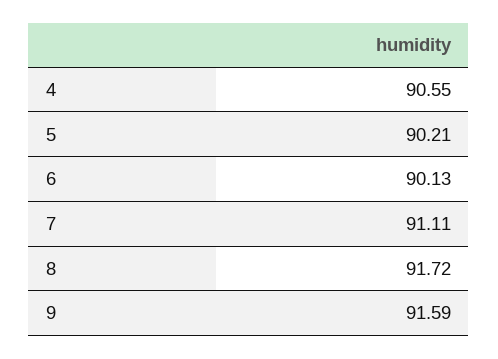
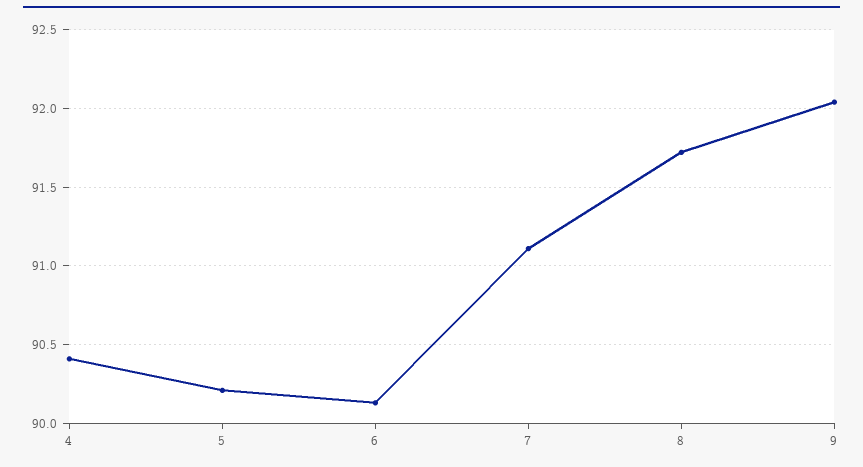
  {
-   "4": 90.55,
+   "4": 90.4,
    "5": 90.21,
    "6": 90.13,
    "7": 91.11,
    "8": 91.72,
-   "9": 91.59
+   "9": 92.05
  }

